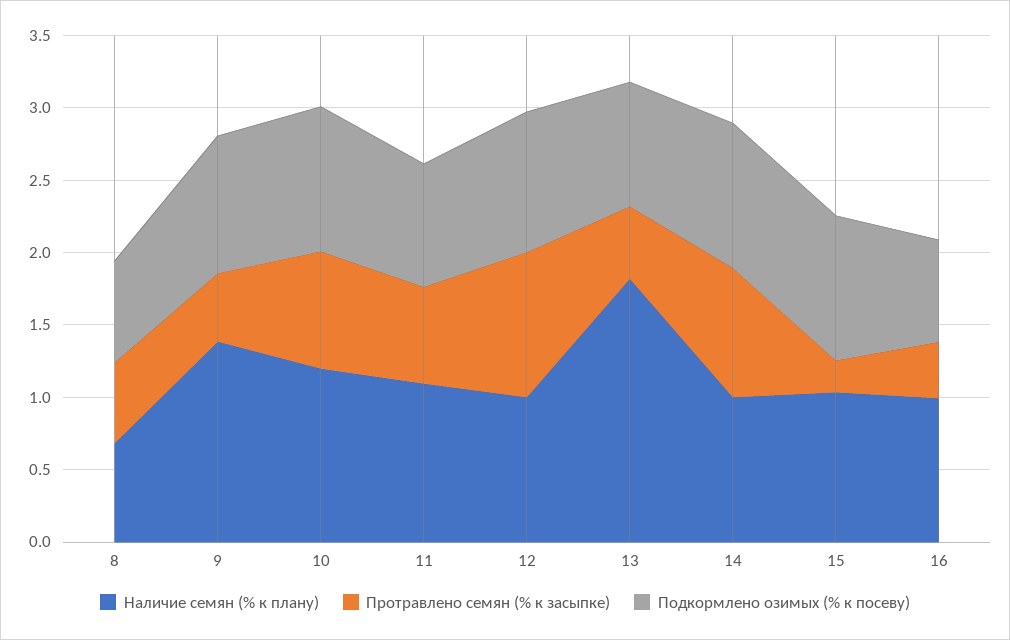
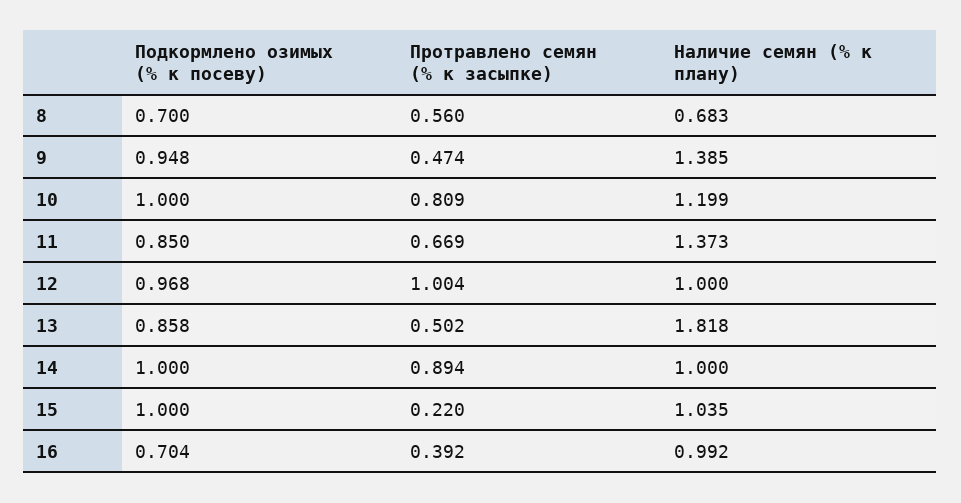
  {
    "Наличие семян (% к плану)": {
      "8": 0.683,
      "9": 1.385,
      "10": 1.199,
-     "11": 1.1,
+     "11": 1.373,
      "12": 1,
      "13": 1.818,
      "14": 1,
      "15": 1.035,
      "16": 0.992
    },
    "Протравлено семян (% к засыпке)": {
      "8": 0.56,
      "9": 0.474,
      "10": 0.809,
      "11": 0.669,
      "12": 1.004,
      "13": 0.502,
      "14": 0.894,
      "15": 0.22,
      "16": 0.392
    },
    "Подкормлено озимых (% к посеву)": {
      "8": 0.7,
      "9": 0.948,
      "10": 1,
      "11": 0.85,
      "12": 0.968,
      "13": 0.858,
      "14": 1,
      "15": 1,
      "16": 0.704
    }
  }

